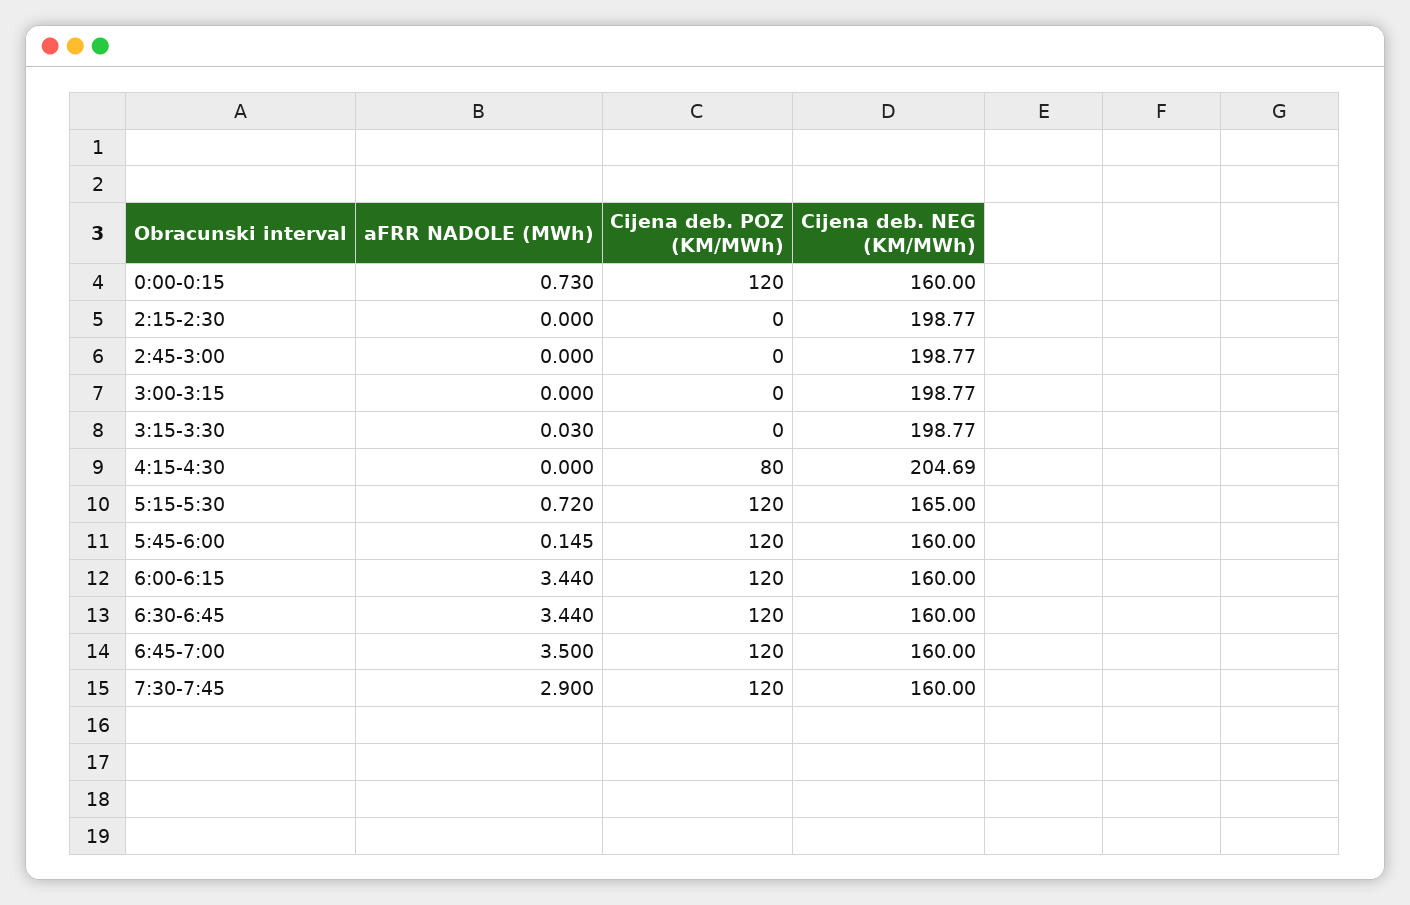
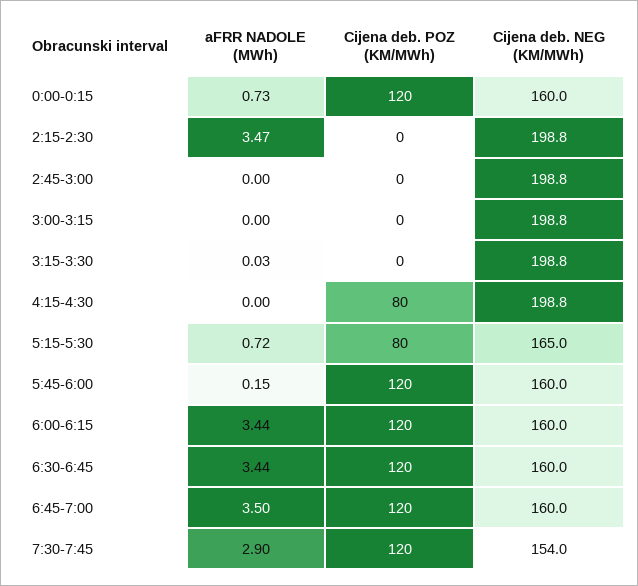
  {
    "aFRR NADOLE (MWh)": {
      "0:00-0:15": 0.73,
-     "2:15-2:30": 0,
+     "2:15-2:30": 3.47,
      "2:45-3:00": 0,
      "3:00-3:15": 0,
      "3:15-3:30": 0.03,
      "4:15-4:30": 0,
      "5:15-5:30": 0.72,
      "5:45-6:00": 0.145,
      "6:00-6:15": 3.44,
      "6:30-6:45": 3.44,
      "6:45-7:00": 3.5,
      "7:30-7:45": 2.9
    },
    "Cijena deb. POZ (KM/MWh)": {
      "0:00-0:15": 120,
      "2:15-2:30": 0,
      "2:45-3:00": 0,
      "3:00-3:15": 0,
      "3:15-3:30": 0,
      "4:15-4:30": 80,
-     "5:15-5:30": 120,
+     "5:15-5:30": 80,
      "5:45-6:00": 120,
      "6:00-6:15": 120,
      "6:30-6:45": 120,
      "6:45-7:00": 120,
      "7:30-7:45": 120
    },
    "Cijena deb. NEG (KM/MWh)": {
      "0:00-0:15": 160,
      "2:15-2:30": 198.77,
      "2:45-3:00": 198.77,
      "3:00-3:15": 198.77,
      "3:15-3:30": 198.77,
-     "4:15-4:30": 204.69,
+     "4:15-4:30": 198.8,
      "5:15-5:30": 165,
      "5:45-6:00": 160,
      "6:00-6:15": 160,
      "6:30-6:45": 160,
      "6:45-7:00": 160,
-     "7:30-7:45": 160
+     "7:30-7:45": 154
    }
  }

